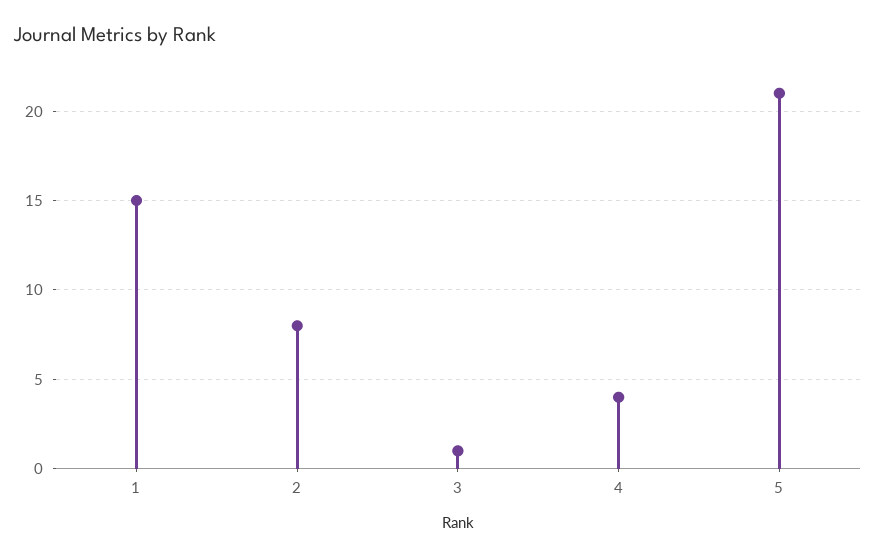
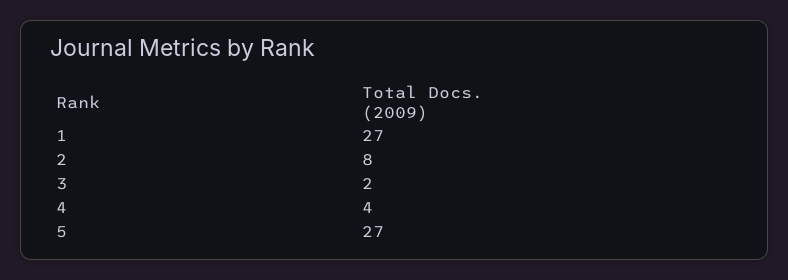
  {
-   "1": 15,
+   "1": 27,
    "2": 8,
-   "3": 1,
+   "3": 2,
    "4": 4,
-   "5": 21
+   "5": 27
  }

